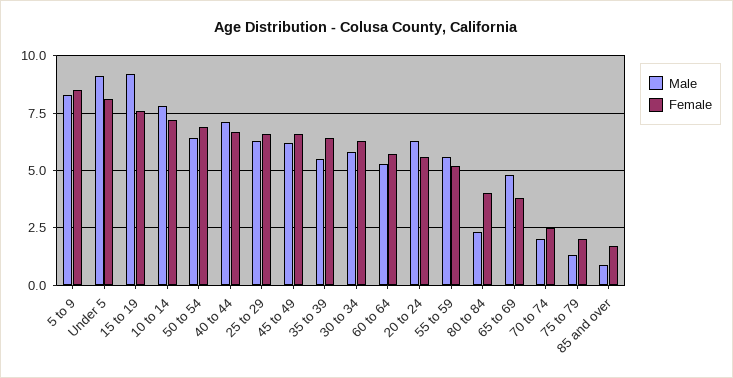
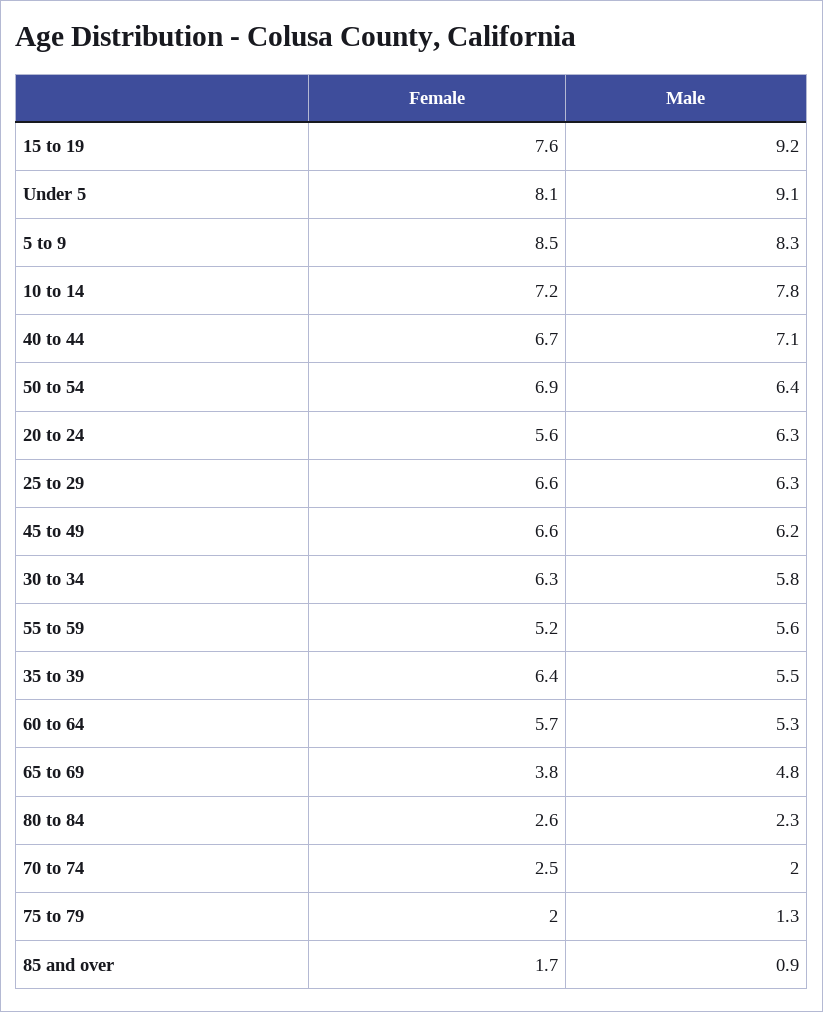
  {
    "Male": {
      "5 to 9": 8.3,
      "Under 5": 9.1,
      "15 to 19": 9.2,
      "10 to 14": 7.8,
      "50 to 54": 6.4,
      "40 to 44": 7.1,
      "25 to 29": 6.3,
      "45 to 49": 6.2,
      "35 to 39": 5.5,
      "30 to 34": 5.8,
      "60 to 64": 5.3,
      "20 to 24": 6.3,
      "55 to 59": 5.6,
      "80 to 84": 2.3,
      "65 to 69": 4.8,
      "70 to 74": 2,
      "75 to 79": 1.3,
      "85 and over": 0.9
    },
    "Female": {
      "5 to 9": 8.5,
      "Under 5": 8.1,
      "15 to 19": 7.6,
      "10 to 14": 7.2,
      "50 to 54": 6.9,
      "40 to 44": 6.7,
      "25 to 29": 6.6,
      "45 to 49": 6.6,
      "35 to 39": 6.4,
      "30 to 34": 6.3,
      "60 to 64": 5.7,
      "20 to 24": 5.6,
      "55 to 59": 5.2,
-     "80 to 84": 4,
+     "80 to 84": 2.6,
      "65 to 69": 3.8,
      "70 to 74": 2.5,
      "75 to 79": 2,
      "85 and over": 1.7
    }
  }

